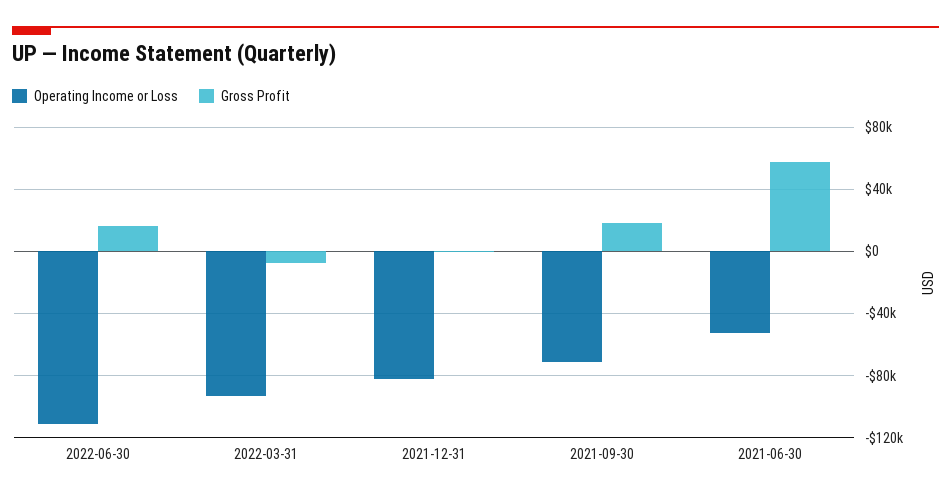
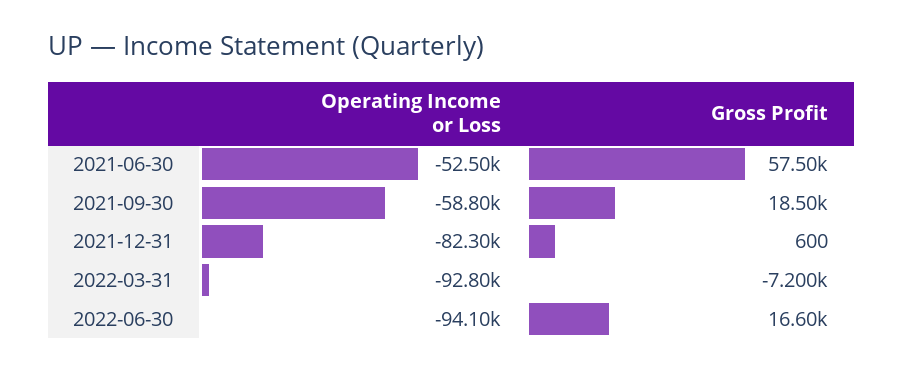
  {
    "Operating Income or Loss": {
-     "2022-06-30": -110000,
+     "2022-06-30": -94100,
      "2022-03-31": -92800,
      "2021-12-31": -82300,
-     "2021-09-30": -70000,
+     "2021-09-30": -58800,
      "2021-06-30": -52500
    },
    "Gross Profit": {
      "2022-06-30": 16600,
      "2022-03-31": -7200,
      "2021-12-31": 600,
      "2021-09-30": 18500,
      "2021-06-30": 57500
    }
  }

